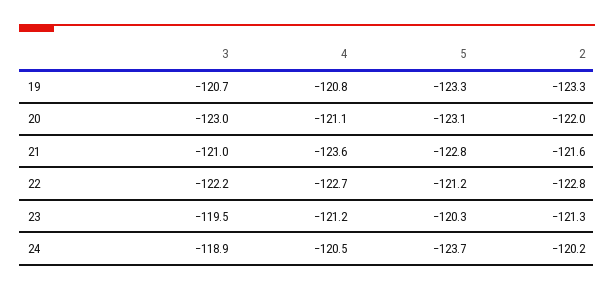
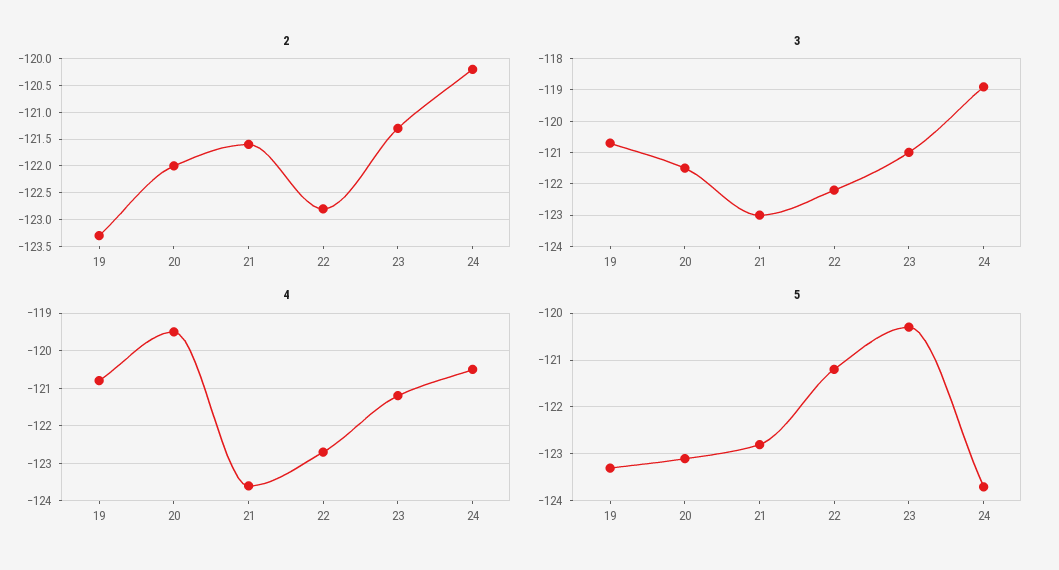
  {
    "3": {
      "19": -120.7,
-     "20": -123,
+     "20": -121.5,
-     "21": -121,
+     "21": -123,
      "22": -122.2,
-     "23": -119.5,
+     "23": -121,
      "24": -118.9
    },
    "4": {
      "19": -120.8,
-     "20": -121.1,
+     "20": -119.5,
      "21": -123.6,
      "22": -122.7,
      "23": -121.2,
      "24": -120.5
    },
    "5": {
      "19": -123.3,
      "20": -123.1,
      "21": -122.8,
      "22": -121.2,
      "23": -120.3,
      "24": -123.7
    },
    "2": {
      "19": -123.3,
      "20": -122,
      "21": -121.6,
      "22": -122.8,
      "23": -121.3,
      "24": -120.2
    }
  }

